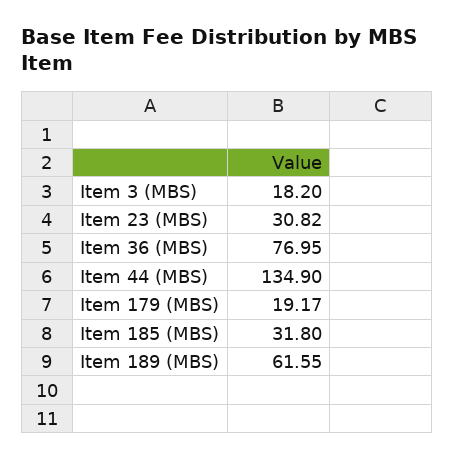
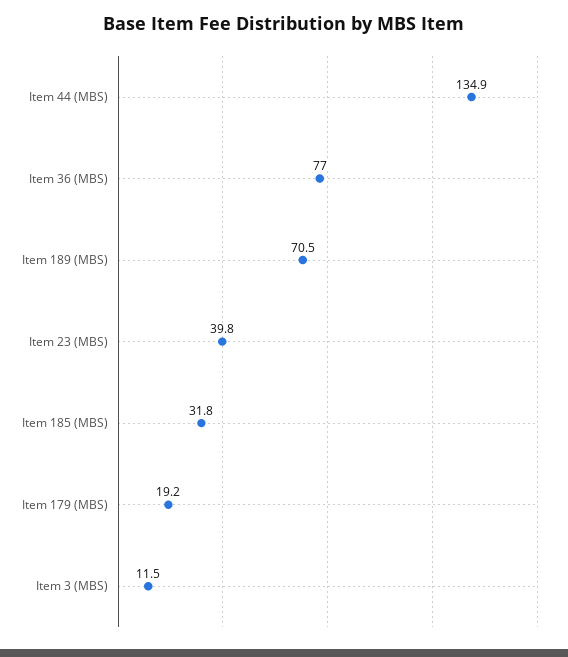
  {
-   "Item 3 (MBS)": 18.2,
+   "Item 3 (MBS)": 11.5,
-   "Item 23 (MBS)": 30.82,
+   "Item 23 (MBS)": 39.8,
    "Item 36 (MBS)": 76.95,
    "Item 44 (MBS)": 134.9,
    "Item 179 (MBS)": 19.17,
    "Item 185 (MBS)": 31.8,
-   "Item 189 (MBS)": 61.55
+   "Item 189 (MBS)": 70.5
  }

